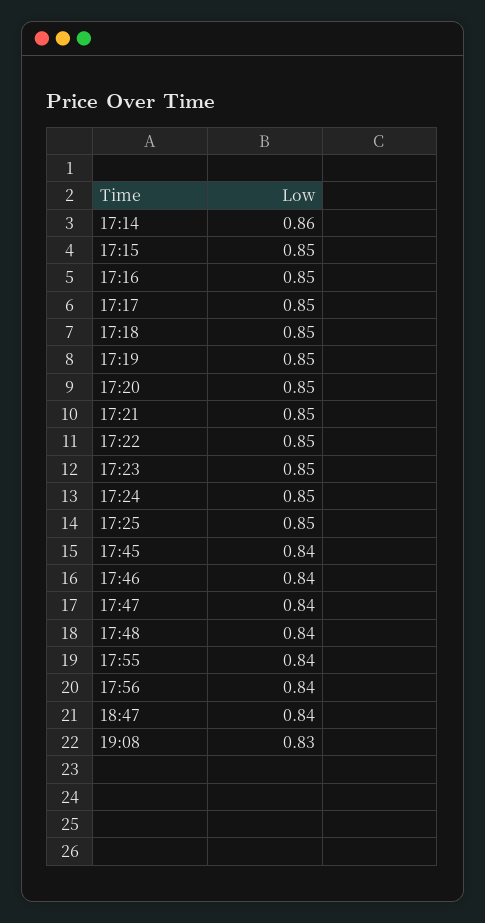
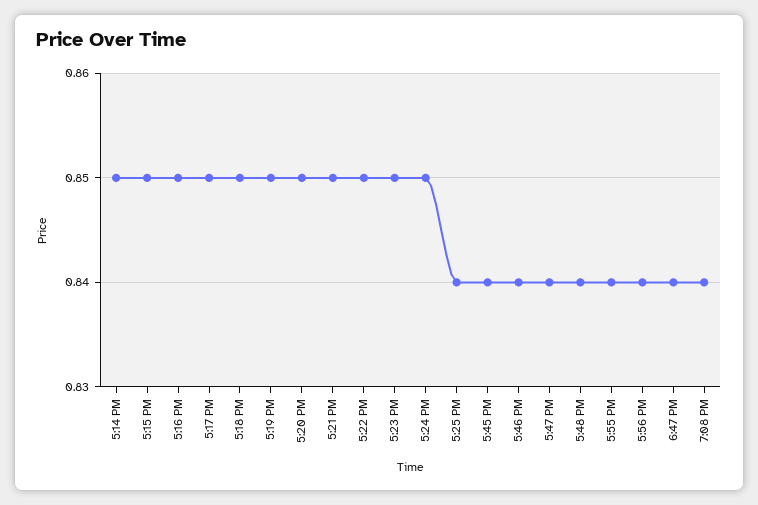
  {
-   "17:14": 0.86,
+   "17:14": 0.85,
    "17:15": 0.85,
    "17:16": 0.85,
    "17:17": 0.85,
    "17:18": 0.85,
    "17:19": 0.85,
    "17:20": 0.85,
    "17:21": 0.85,
    "17:22": 0.85,
    "17:23": 0.85,
    "17:24": 0.85,
-   "17:25": 0.85,
+   "17:25": 0.84,
    "17:45": 0.84,
    "17:46": 0.84,
    "17:47": 0.84,
    "17:48": 0.84,
    "17:55": 0.84,
    "17:56": 0.84,
    "18:47": 0.84,
-   "19:08": 0.83
+   "19:08": 0.84
  }

